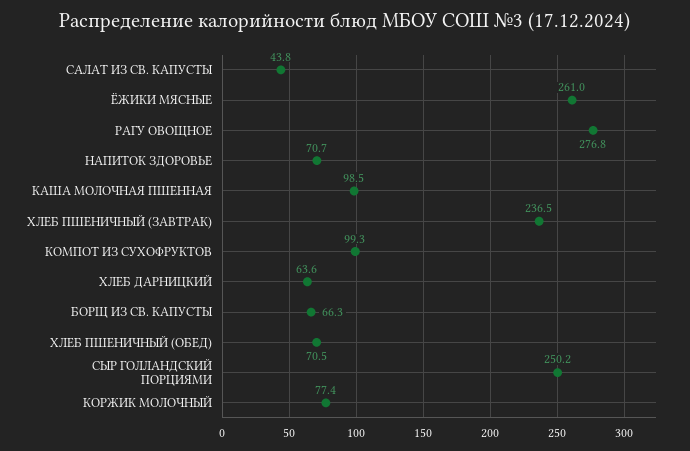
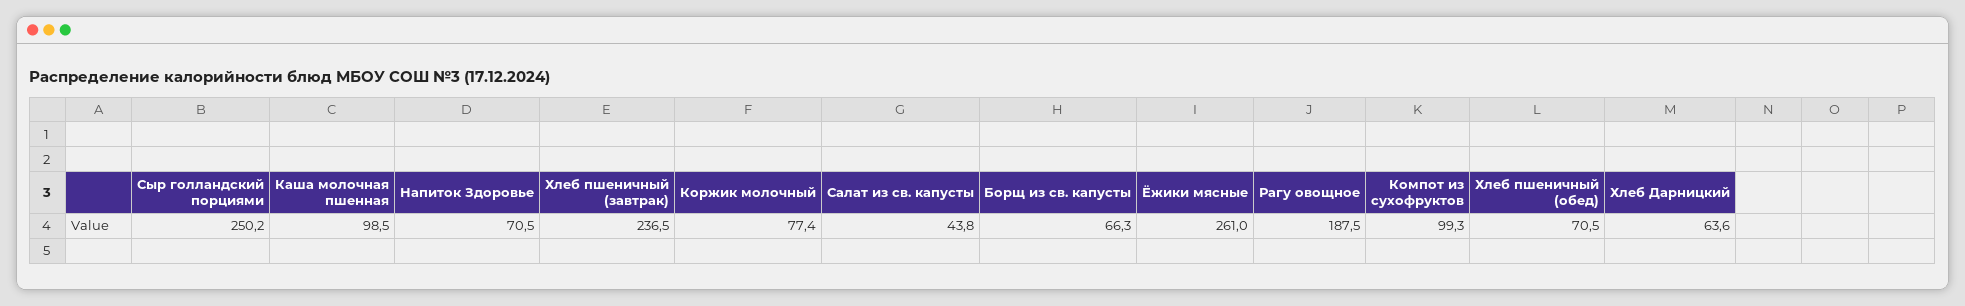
  {
    "САЛАТ ИЗ СВ. КАПУСТЫ": 43.8,
    "ЁЖИКИ МЯСНЫЕ": 261,
-   "РАГУ ОВОЩНОЕ": 276.8,
+   "РАГУ ОВОЩНОЕ": 187.5,
-   "НАПИТОК ЗДОРОВЬЕ": 70.7,
+   "НАПИТОК ЗДОРОВЬЕ": 70.5,
    "КАША МОЛОЧНАЯ ПШЕННАЯ": 98.5,
    "ХЛЕБ ПШЕНИЧНЫЙ (ЗАВТРАК)": 236.5,
    "КОМПОТ ИЗ СУХОФРУКТОВ": 99.3,
    "ХЛЕБ ДАРНИЦКИЙ": 63.6,
    "БОРЩ ИЗ СВ. КАПУСТЫ": 66.3,
    "ХЛЕБ ПШЕНИЧНЫЙ (ОБЕД)": 70.5,
    "СЫР ГОЛЛАНДСКИЙ ПОРЦИЯМИ": 250.2,
    "КОРЖИК МОЛОЧНЫЙ": 77.4
  }

